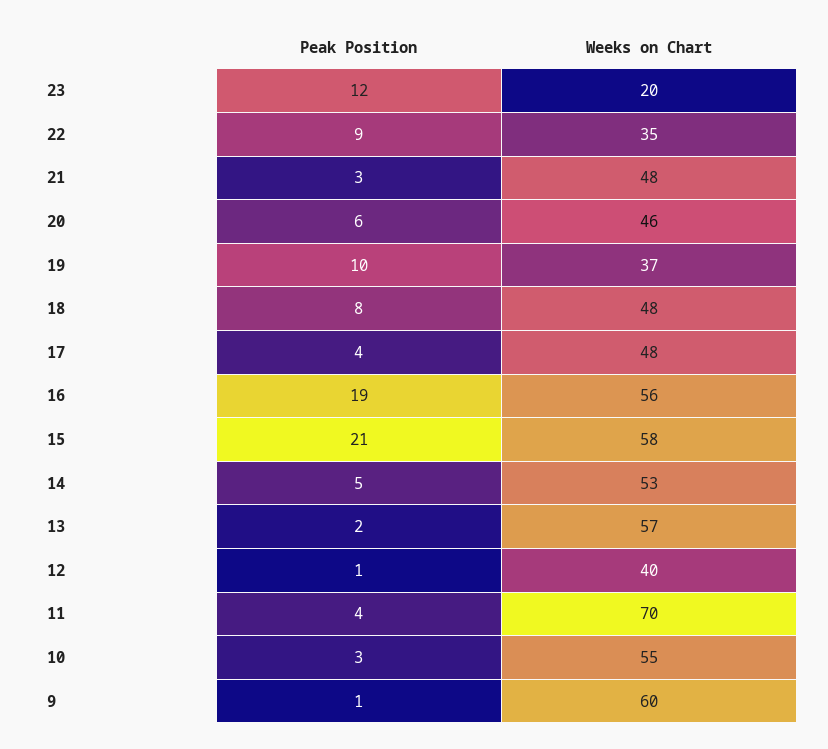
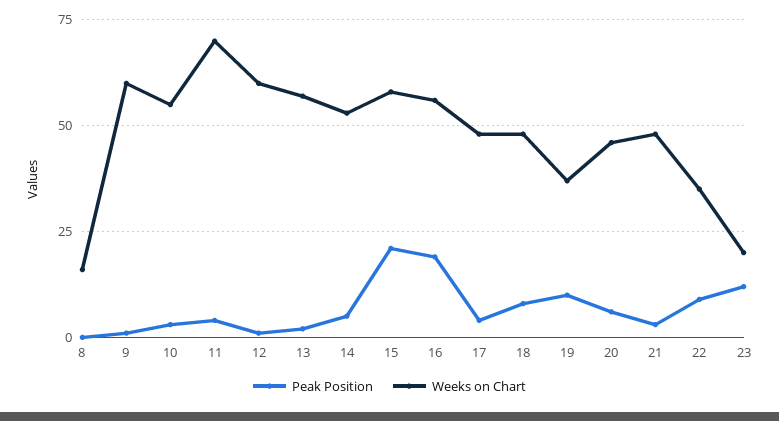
  {
    "Peak Position": {
      "23": 12,
      "22": 9,
      "21": 3,
      "20": 6,
      "19": 10,
      "18": 8,
      "17": 4,
      "16": 19,
      "15": 21,
      "14": 5,
      "13": 2,
      "12": 1,
      "11": 4,
      "10": 3,
-     "9": 1
+     "9": 1,
+     "8": 0
    },
    "Weeks on Chart": {
      "23": 20,
      "22": 35,
      "21": 48,
      "20": 46,
      "19": 37,
      "18": 48,
      "17": 48,
      "16": 56,
      "15": 58,
      "14": 53,
      "13": 57,
-     "12": 40,
+     "12": 60,
      "11": 70,
      "10": 55,
-     "9": 60
+     "9": 60,
+     "8": 15
    }
  }

